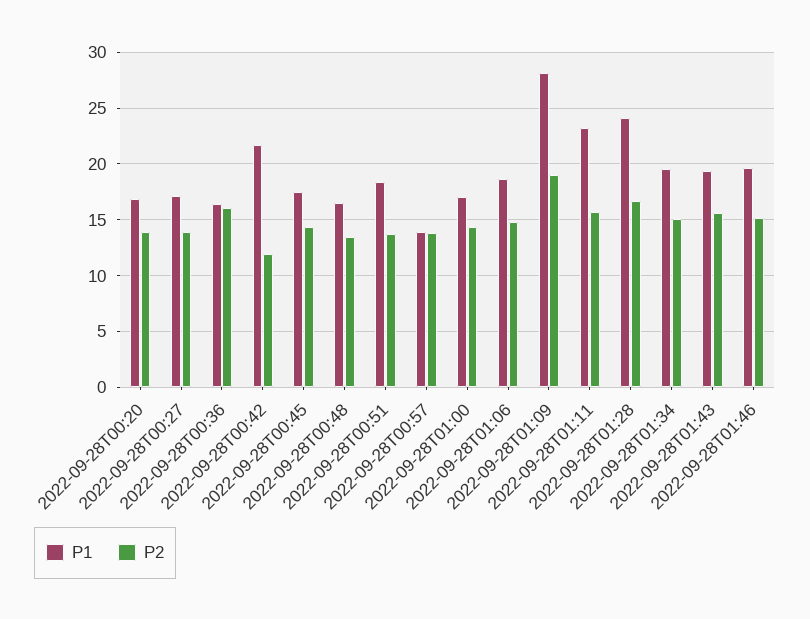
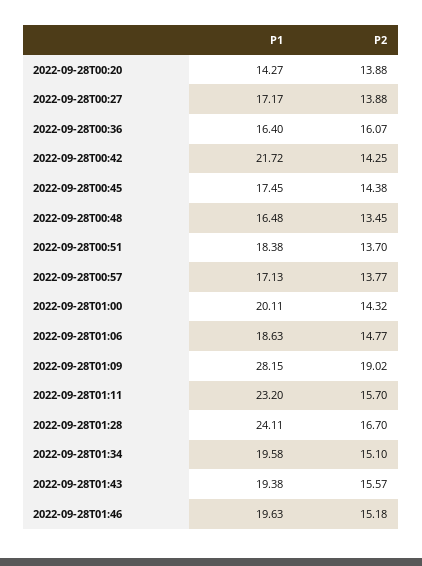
  {
    "P1": {
-     "2022-09-28T00:20": 17,
+     "2022-09-28T00:20": 14.27,
      "2022-09-28T00:27": 17.17,
      "2022-09-28T00:36": 16.4,
      "2022-09-28T00:42": 21.72,
      "2022-09-28T00:45": 17.45,
      "2022-09-28T00:48": 16.48,
      "2022-09-28T00:51": 18.38,
-     "2022-09-28T00:57": 14,
+     "2022-09-28T00:57": 17.13,
-     "2022-09-28T01:00": 17,
+     "2022-09-28T01:00": 20.11,
      "2022-09-28T01:06": 18.63,
      "2022-09-28T01:09": 28.15,
      "2022-09-28T01:11": 23.2,
      "2022-09-28T01:28": 24.11,
      "2022-09-28T01:34": 19.58,
      "2022-09-28T01:43": 19.38,
      "2022-09-28T01:46": 19.63
    },
    "P2": {
      "2022-09-28T00:20": 13.88,
      "2022-09-28T00:27": 13.88,
      "2022-09-28T00:36": 16.07,
-     "2022-09-28T00:42": 12,
+     "2022-09-28T00:42": 14.25,
      "2022-09-28T00:45": 14.38,
      "2022-09-28T00:48": 13.45,
      "2022-09-28T00:51": 13.7,
      "2022-09-28T00:57": 13.77,
      "2022-09-28T01:00": 14.32,
      "2022-09-28T01:06": 14.77,
      "2022-09-28T01:09": 19.02,
      "2022-09-28T01:11": 15.7,
      "2022-09-28T01:28": 16.7,
      "2022-09-28T01:34": 15.1,
      "2022-09-28T01:43": 15.57,
      "2022-09-28T01:46": 15.18
    }
  }

